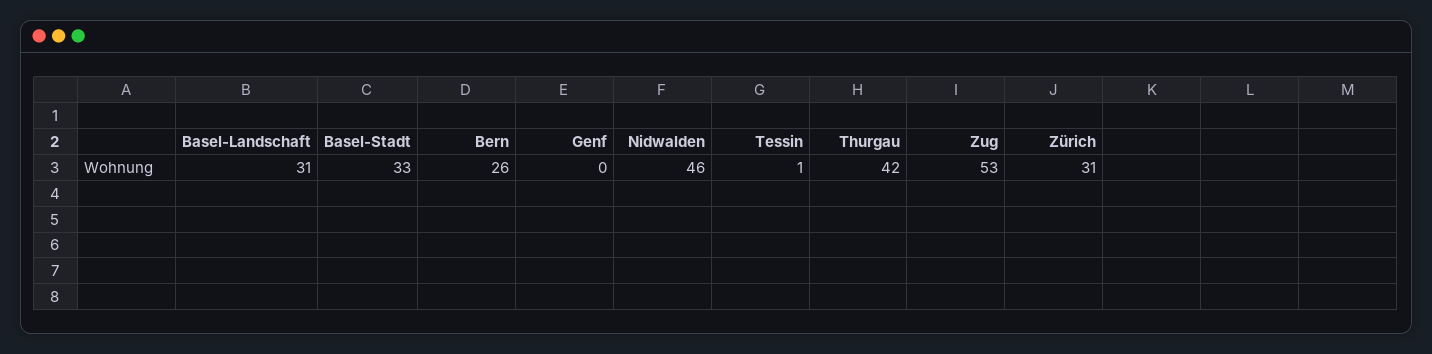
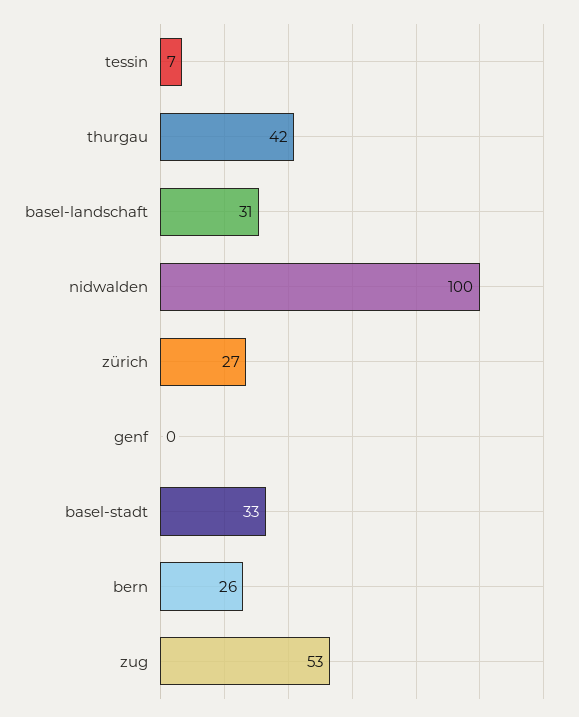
  {
    "Basel-Landschaft": 31,
    "Basel-Stadt": 33,
    "Bern": 26,
    "Genf": 0,
-   "Nidwalden": 46,
+   "Nidwalden": 100,
-   "Tessin": 1,
+   "Tessin": 7,
    "Thurgau": 42,
    "Zug": 53,
-   "Zürich": 31
+   "Zürich": 27
  }

